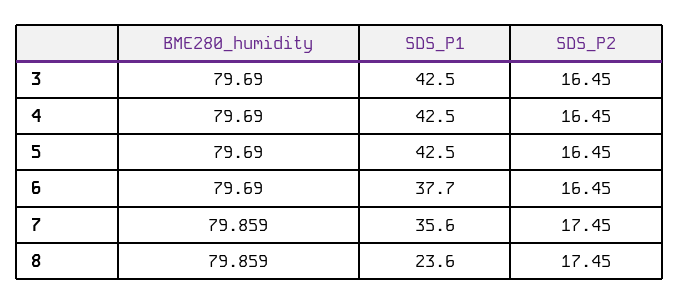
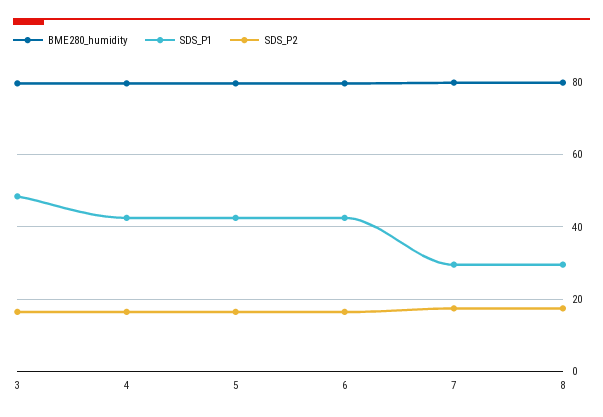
  {
    "BME280_humidity": {
      "3": 79.69,
      "4": 79.69,
      "5": 79.69,
      "6": 79.69,
      "7": 79.859,
      "8": 79.859
    },
    "SDS_P1": {
-     "3": 42.5,
+     "3": 48,
      "4": 42.5,
      "5": 42.5,
-     "6": 37.7,
+     "6": 42,
-     "7": 35.6,
+     "7": 30,
-     "8": 23.6
+     "8": 30
    },
    "SDS_P2": {
      "3": 16.45,
      "4": 16.45,
      "5": 16.45,
      "6": 16.45,
      "7": 17.45,
      "8": 17.45
    }
  }

